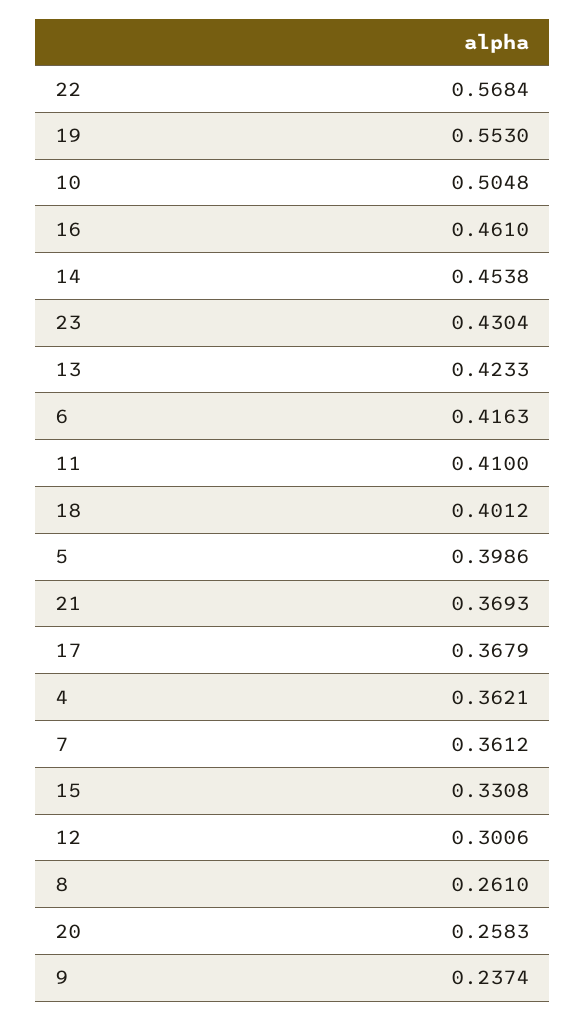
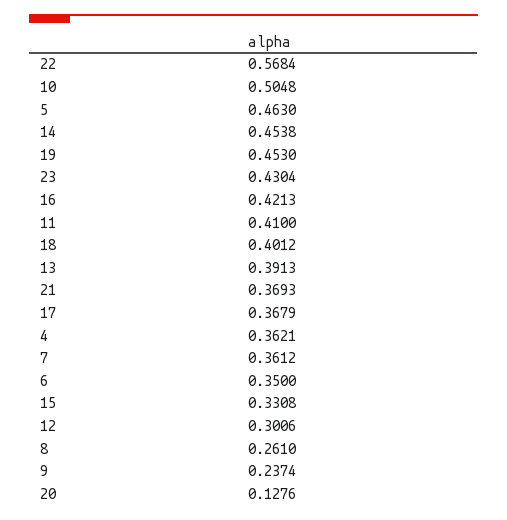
  {
    "22": 0.5684,
-   "19": 0.553,
+   "19": 0.453,
    "10": 0.5048,
-   "16": 0.461,
+   "16": 0.4213,
    "14": 0.4538,
    "23": 0.4304,
-   "13": 0.4233,
+   "13": 0.3913,
-   "6": 0.4163,
+   "6": 0.35,
    "11": 0.41,
    "18": 0.4012,
-   "5": 0.3986,
+   "5": 0.463,
    "21": 0.3693,
    "17": 0.3679,
    "4": 0.3621,
    "7": 0.3612,
    "15": 0.3308,
    "12": 0.3006,
    "8": 0.261,
-   "20": 0.2583,
+   "20": 0.1276,
    "9": 0.2374
  }

